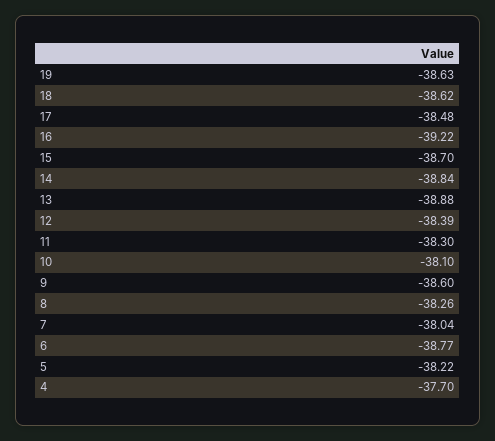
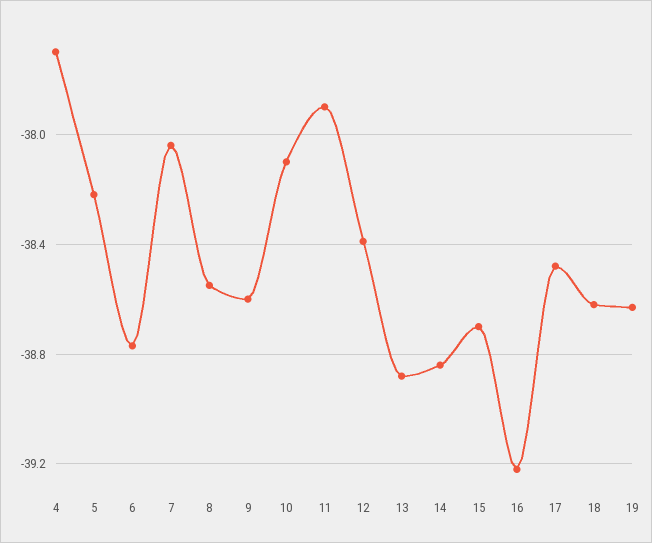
  {
    "19": -38.63,
    "18": -38.62,
    "17": -38.48,
    "16": -39.22,
    "15": -38.7,
    "14": -38.84,
    "13": -38.88,
    "12": -38.39,
-   "11": -38.3,
+   "11": -37.9,
    "10": -38.1,
    "9": -38.6,
-   "8": -38.26,
+   "8": -38.55,
    "7": -38.04,
    "6": -38.77,
    "5": -38.22,
    "4": -37.7
  }

